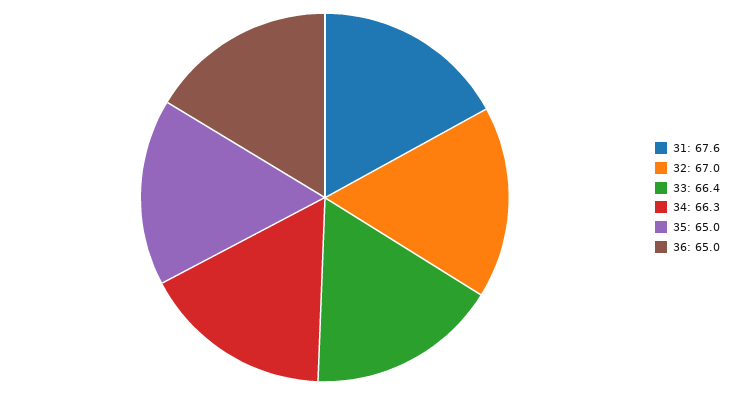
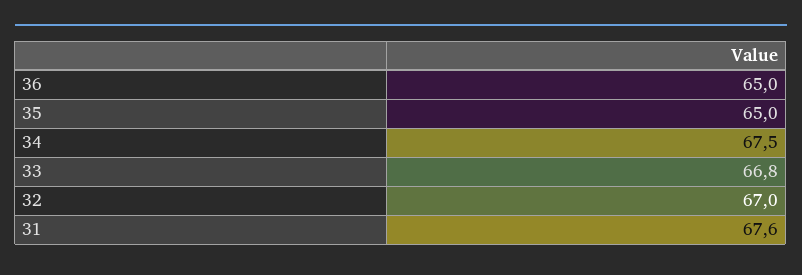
  {
    "31": 67.6,
    "32": 67,
-   "33": 66.4,
+   "33": 66.8,
-   "34": 66.3,
+   "34": 67.5,
    "35": 65,
    "36": 65
  }

